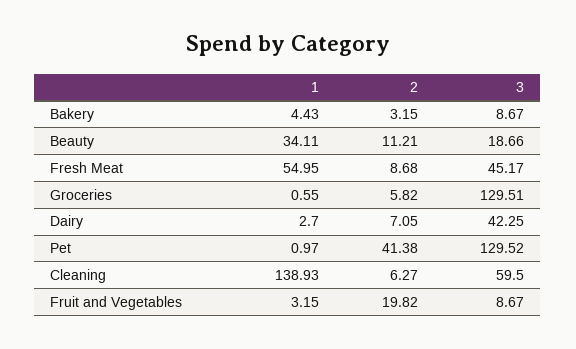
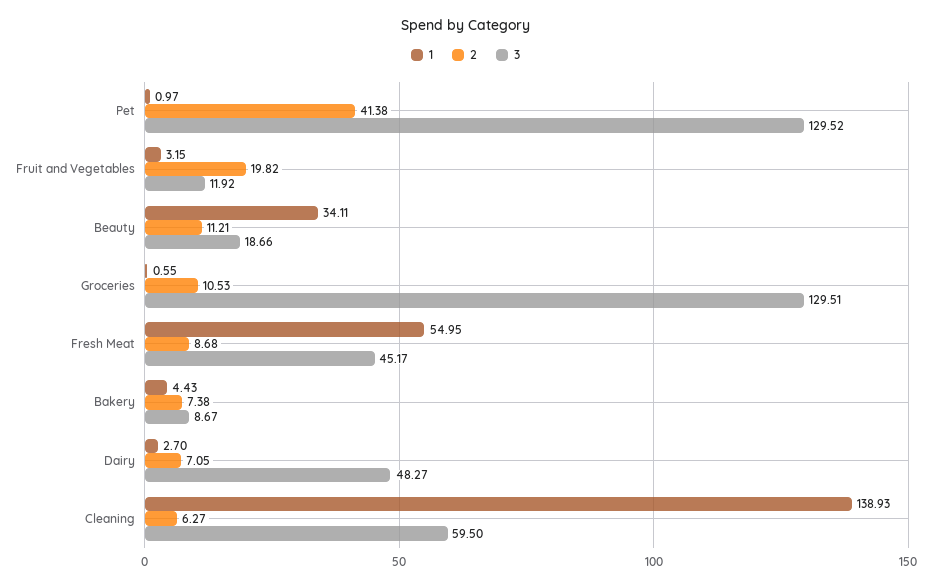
  {
    "1": {
      "Bakery": 4.43,
      "Beauty": 34.11,
      "Fresh Meat": 54.95,
      "Groceries": 0.55,
      "Dairy": 2.7,
      "Pet": 0.97,
      "Cleaning": 138.93,
      "Fruit and Vegetables": 3.15
    },
    "2": {
-     "Bakery": 3.15,
+     "Bakery": 7.38,
      "Beauty": 11.21,
      "Fresh Meat": 8.68,
-     "Groceries": 5.82,
+     "Groceries": 10.53,
      "Dairy": 7.05,
      "Pet": 41.38,
      "Cleaning": 6.27,
      "Fruit and Vegetables": 19.82
    },
    "3": {
      "Bakery": 8.67,
      "Beauty": 18.66,
      "Fresh Meat": 45.17,
      "Groceries": 129.51,
-     "Dairy": 42.25,
+     "Dairy": 48.27,
      "Pet": 129.52,
      "Cleaning": 59.5,
-     "Fruit and Vegetables": 8.67
+     "Fruit and Vegetables": 11.92
    }
  }

